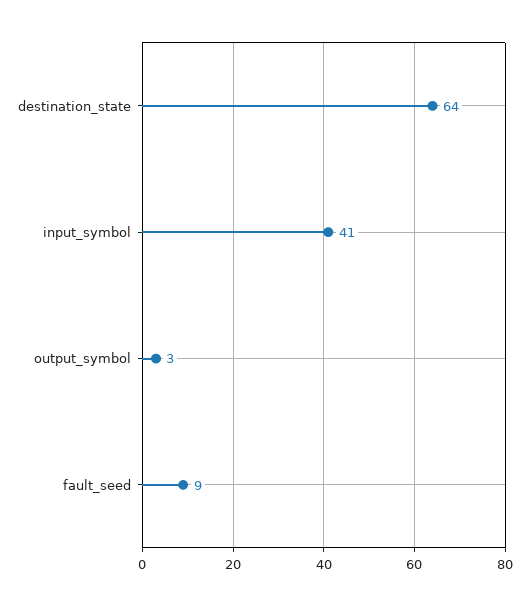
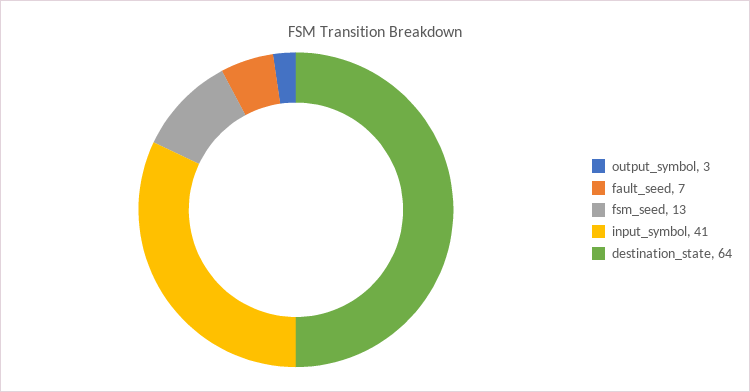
  {
    "destination_state": 64,
    "input_symbol": 41,
    "output_symbol": 3,
-   "fault_seed": 9
+   "fault_seed": 7,
+   "fsm_seed": 13
  }

